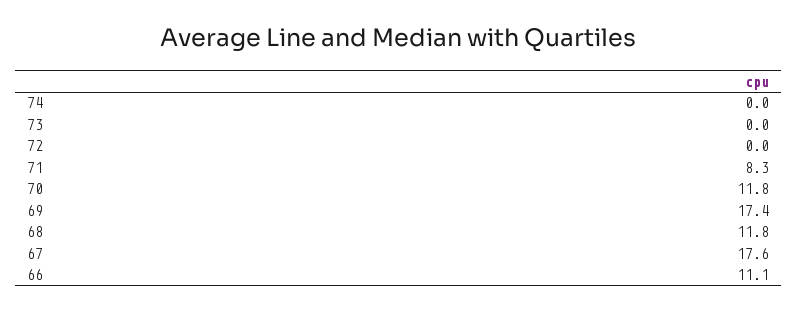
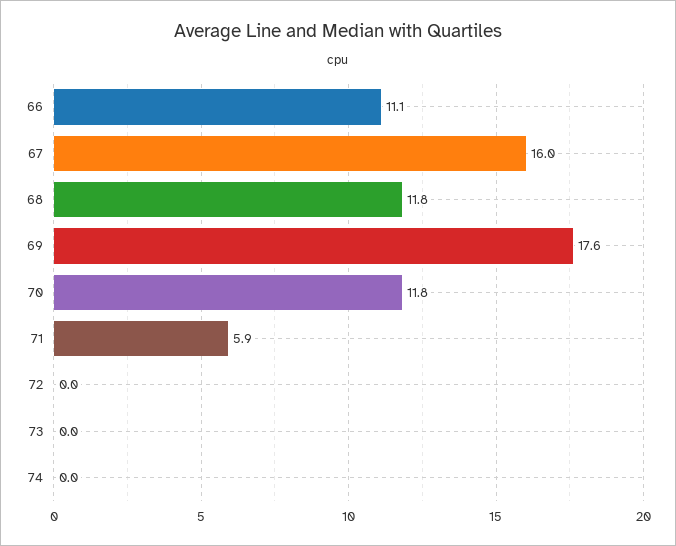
  {
    "74": 0,
    "73": 0,
    "72": 0,
-   "71": 8.3,
+   "71": 5.9,
    "70": 11.8,
-   "69": 17.4,
+   "69": 17.6,
    "68": 11.8,
-   "67": 17.6,
+   "67": 16,
    "66": 11.1
  }

